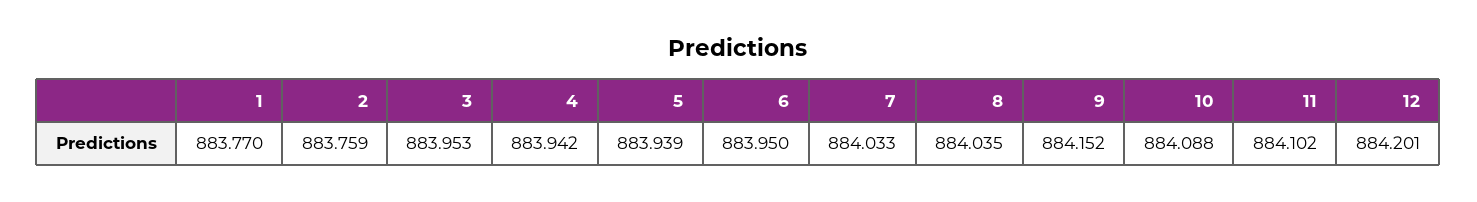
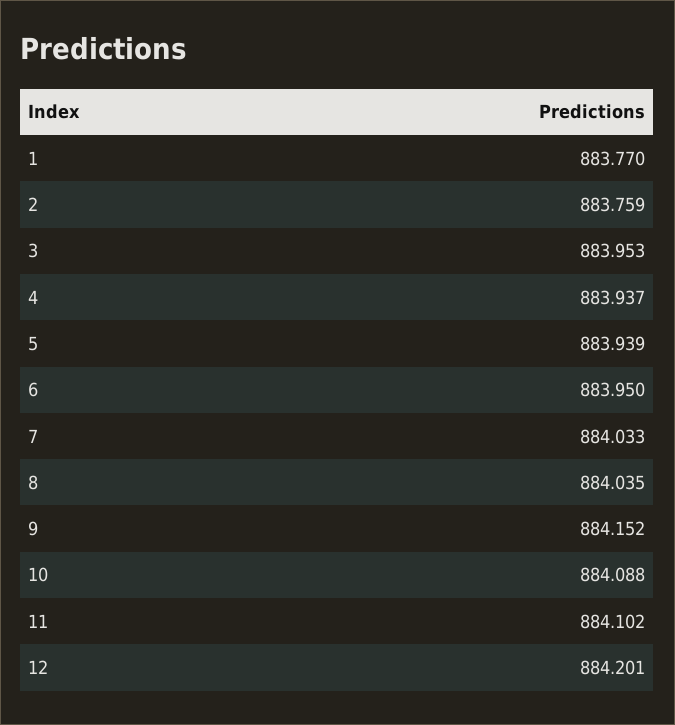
  {
    "1": 883.77,
    "2": 883.759,
    "3": 883.953,
-   "4": 883.942,
+   "4": 883.937,
    "5": 883.939,
    "6": 883.95,
    "7": 884.033,
    "8": 884.035,
    "9": 884.152,
    "10": 884.088,
    "11": 884.102,
    "12": 884.201
  }

